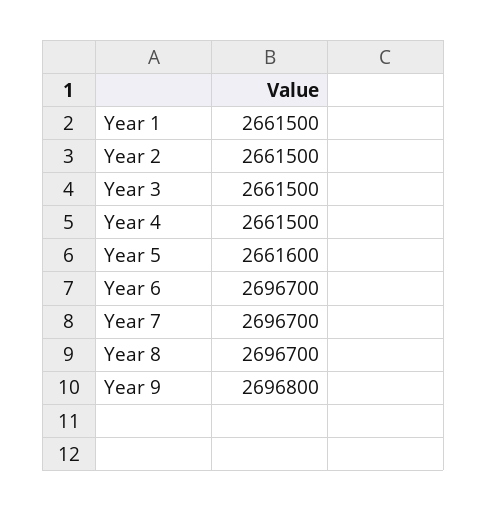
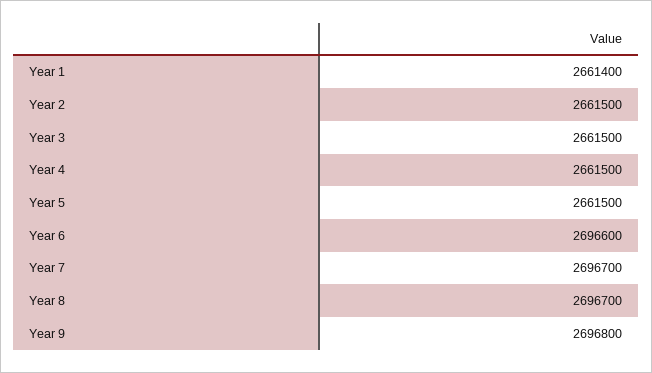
  {
-   "Year 1": 2661500,
+   "Year 1": 2661400,
    "Year 2": 2661500,
    "Year 3": 2661500,
    "Year 4": 2661500,
-   "Year 5": 2661600,
+   "Year 5": 2661500,
-   "Year 6": 2696700,
+   "Year 6": 2696600,
    "Year 7": 2696700,
    "Year 8": 2696700,
    "Year 9": 2696800
  }

